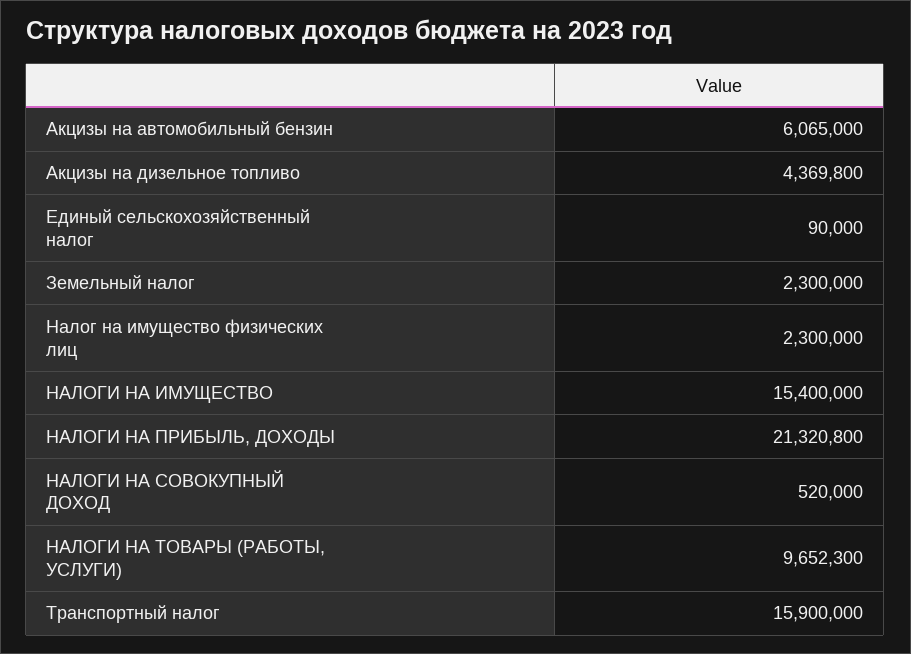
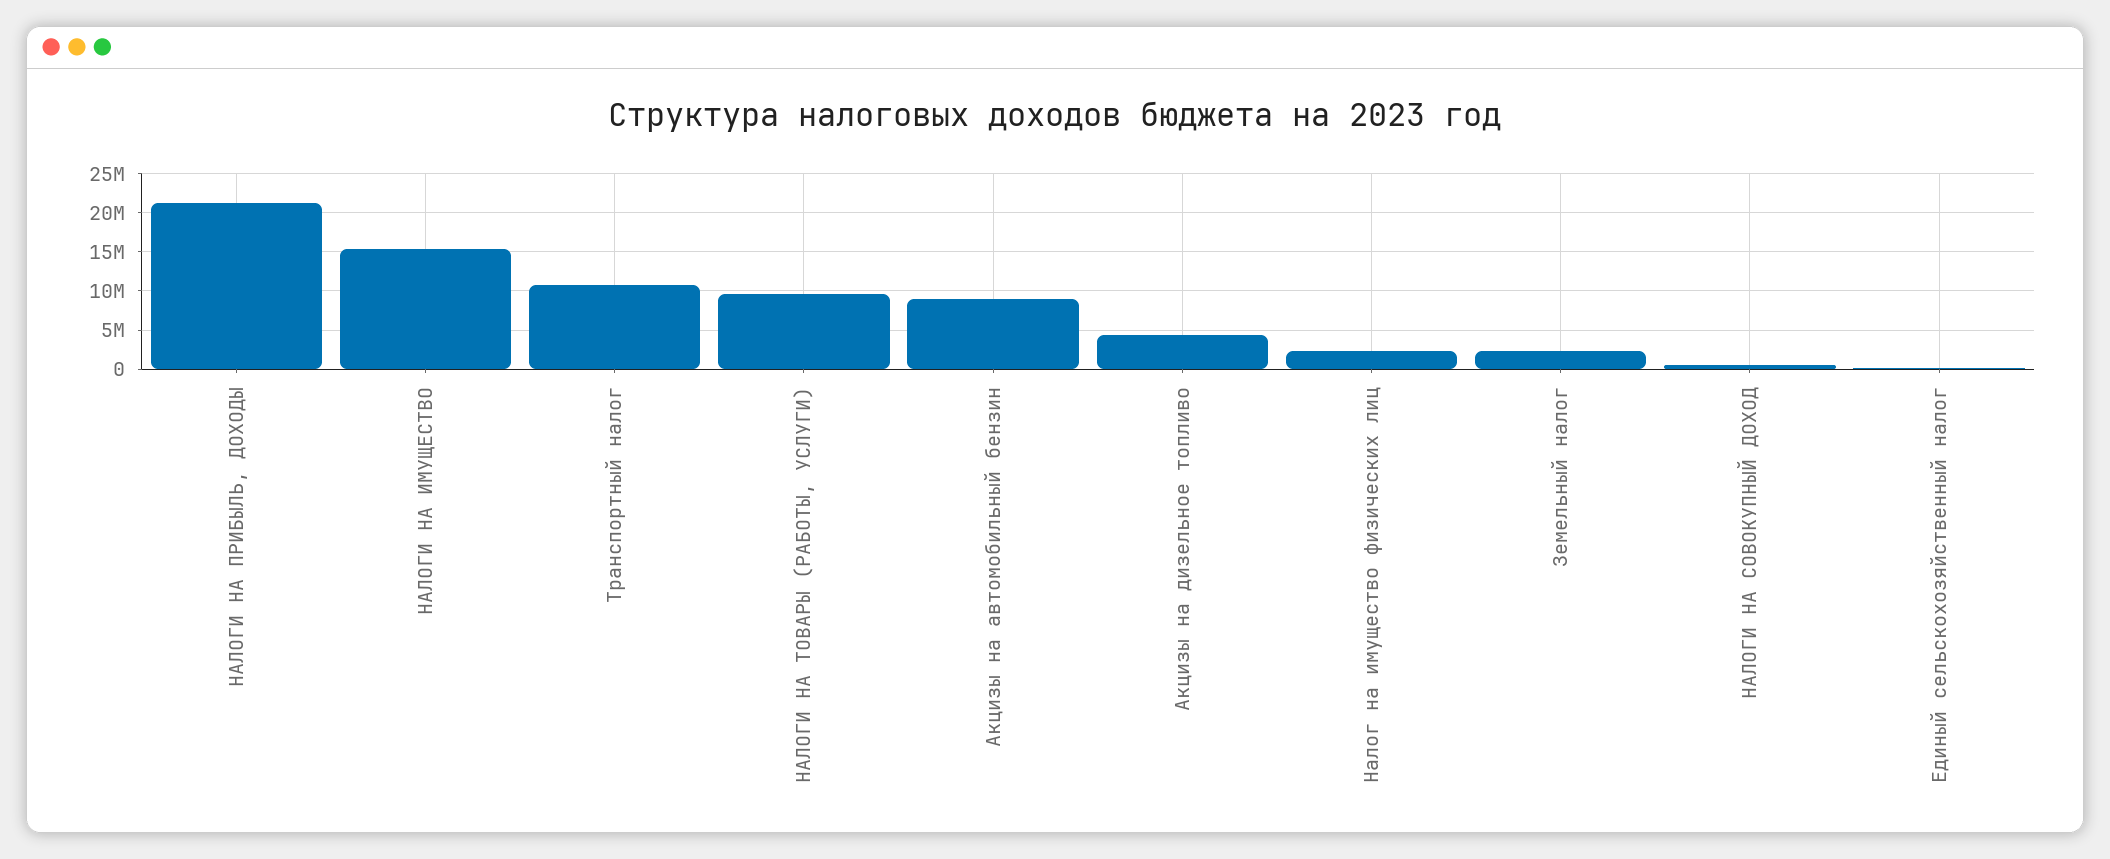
  {
-   "Акцизы на автомобильный бензин": 6065000,
+   "Акцизы на автомобильный бензин": 9000000,
    "Акцизы на дизельное топливо": 4369800,
    "Единый сельскохозяйственный налог": 90000,
    "Земельный налог": 2300000,
    "Налог на имущество физических лиц": 2300000,
    "НАЛОГИ НА ИМУЩЕСТВО": 15400000,
    "НАЛОГИ НА ПРИБЫЛЬ, ДОХОДЫ": 21320800,
    "НАЛОГИ НА СОВОКУПНЫЙ ДОХОД": 520000,
    "НАЛОГИ НА ТОВАРЫ (РАБОТЫ, УСЛУГИ)": 9652300,
-   "Транспортный налог": 15900000
+   "Транспортный налог": 11000000
  }

